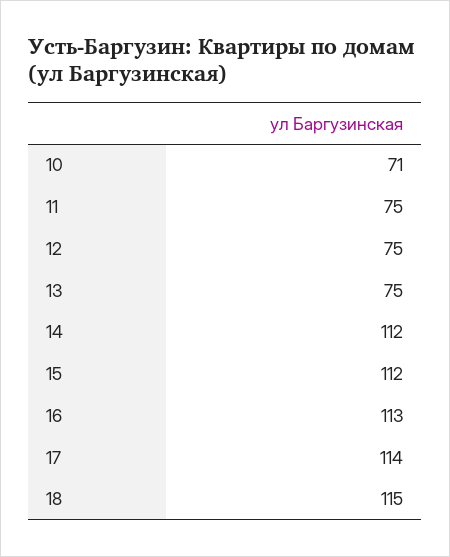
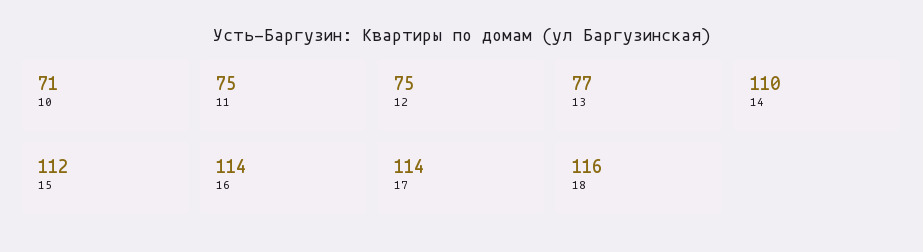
  {
    "10": 71,
    "11": 75,
    "12": 75,
-   "13": 75,
+   "13": 77,
-   "14": 112,
+   "14": 110,
    "15": 112,
-   "16": 113,
+   "16": 114,
    "17": 114,
-   "18": 115
+   "18": 116
  }

